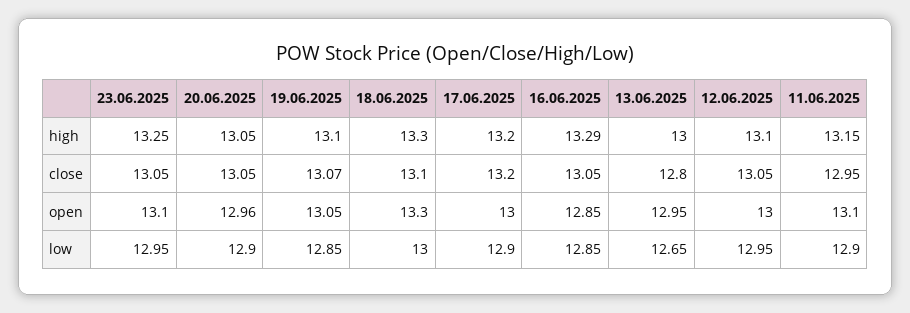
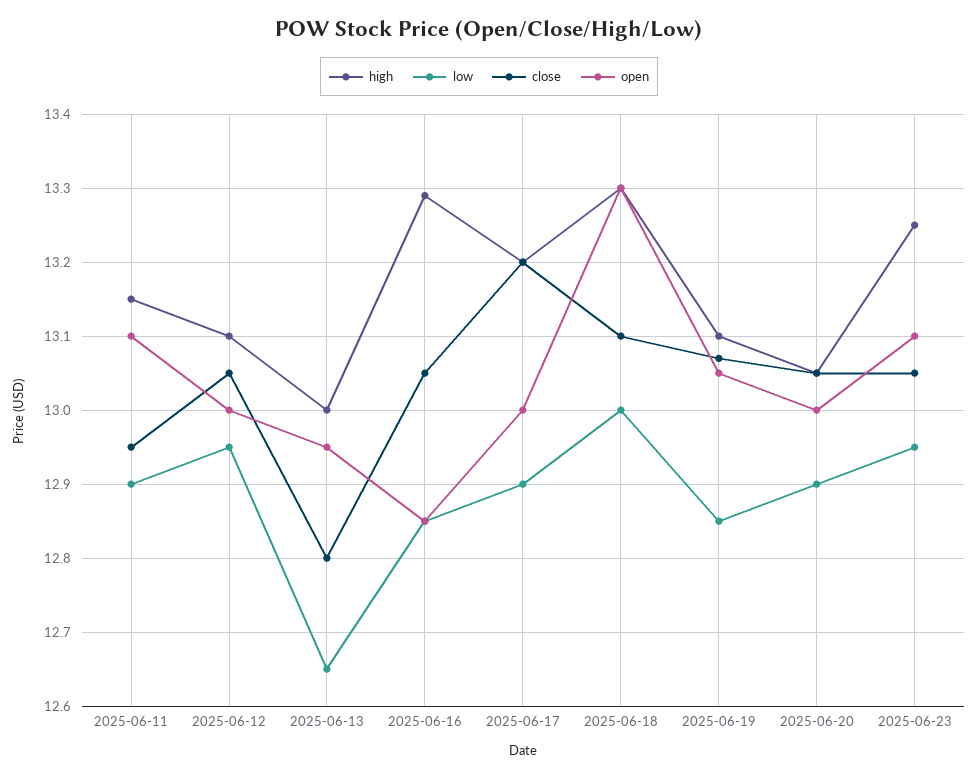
  {
    "high": {
      "23.06.2025": 13.25,
      "20.06.2025": 13.05,
      "19.06.2025": 13.1,
      "18.06.2025": 13.3,
      "17.06.2025": 13.2,
      "16.06.2025": 13.29,
      "13.06.2025": 13,
      "12.06.2025": 13.1,
      "11.06.2025": 13.15
    },
    "close": {
      "23.06.2025": 13.05,
      "20.06.2025": 13.05,
      "19.06.2025": 13.07,
      "18.06.2025": 13.1,
      "17.06.2025": 13.2,
      "16.06.2025": 13.05,
      "13.06.2025": 12.8,
      "12.06.2025": 13.05,
      "11.06.2025": 12.95
    },
    "open": {
      "23.06.2025": 13.1,
-     "20.06.2025": 12.96,
+     "20.06.2025": 13,
      "19.06.2025": 13.05,
      "18.06.2025": 13.3,
      "17.06.2025": 13,
      "16.06.2025": 12.85,
      "13.06.2025": 12.95,
      "12.06.2025": 13,
      "11.06.2025": 13.1
    },
    "low": {
      "23.06.2025": 12.95,
      "20.06.2025": 12.9,
      "19.06.2025": 12.85,
      "18.06.2025": 13,
      "17.06.2025": 12.9,
      "16.06.2025": 12.85,
      "13.06.2025": 12.65,
      "12.06.2025": 12.95,
      "11.06.2025": 12.9
    }
  }

